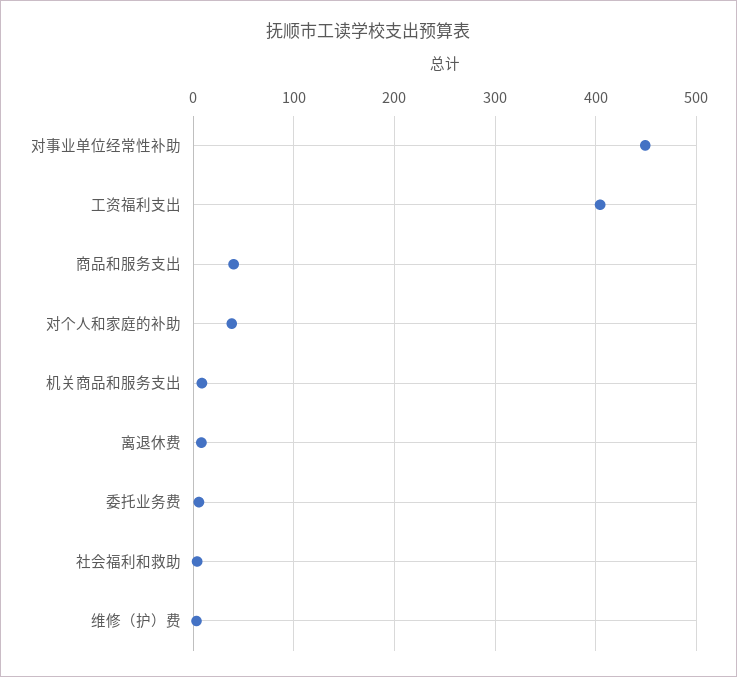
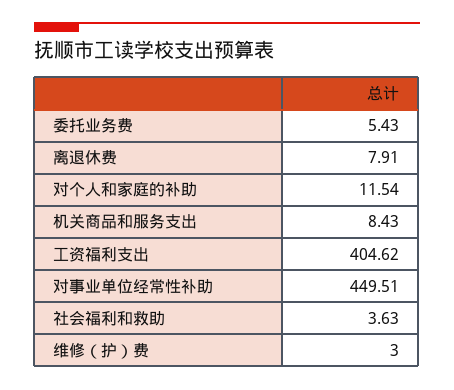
  {
    "对事业单位经常性补助": 449.51,
    "工资福利支出": 404.62,
-   "商品和服务支出": 40,
-   "对个人和家庭的补助": 40,
+   "对个人和家庭的补助": 11.54,
    "机关商品和服务支出": 8.43,
    "离退休费": 7.91,
    "委托业务费": 5.43,
    "社会福利和救助": 3.63,
    "维修（护）费": 3
  }

